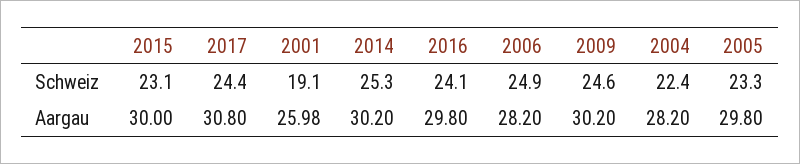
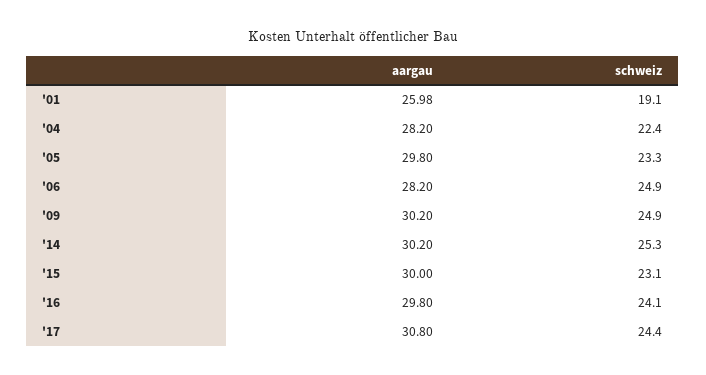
  {
    "2015": {
      "Schweiz": 23.1,
      "Aargau": 30
    },
    "2017": {
      "Schweiz": 24.4,
      "Aargau": 30.8
    },
    "2001": {
      "Schweiz": 19.1,
      "Aargau": 25.98
    },
    "2014": {
      "Schweiz": 25.3,
      "Aargau": 30.2
    },
    "2016": {
      "Schweiz": 24.1,
      "Aargau": 29.8
    },
    "2006": {
      "Schweiz": 24.9,
      "Aargau": 28.2
    },
    "2009": {
-     "Schweiz": 24.6,
+     "Schweiz": 24.9,
      "Aargau": 30.2
    },
    "2004": {
      "Schweiz": 22.4,
      "Aargau": 28.2
    },
    "2005": {
      "Schweiz": 23.3,
      "Aargau": 29.8
    }
  }

